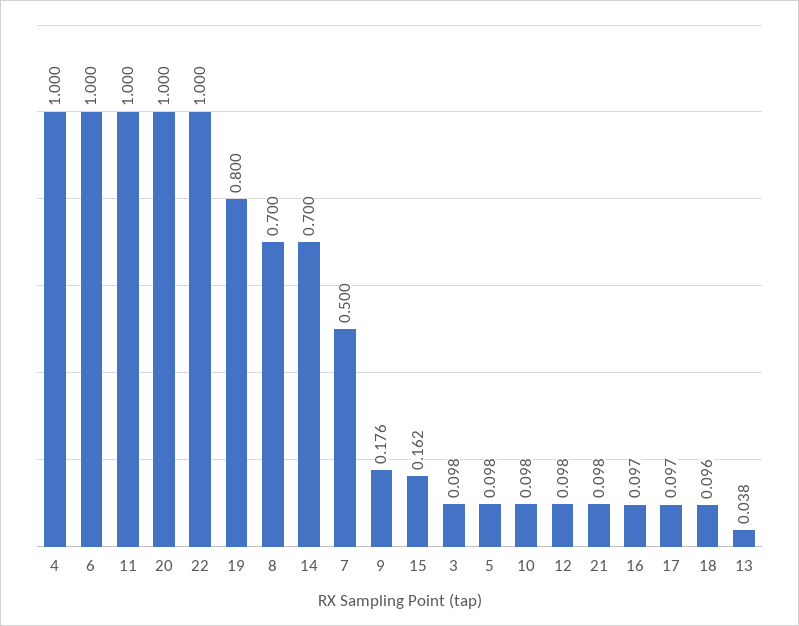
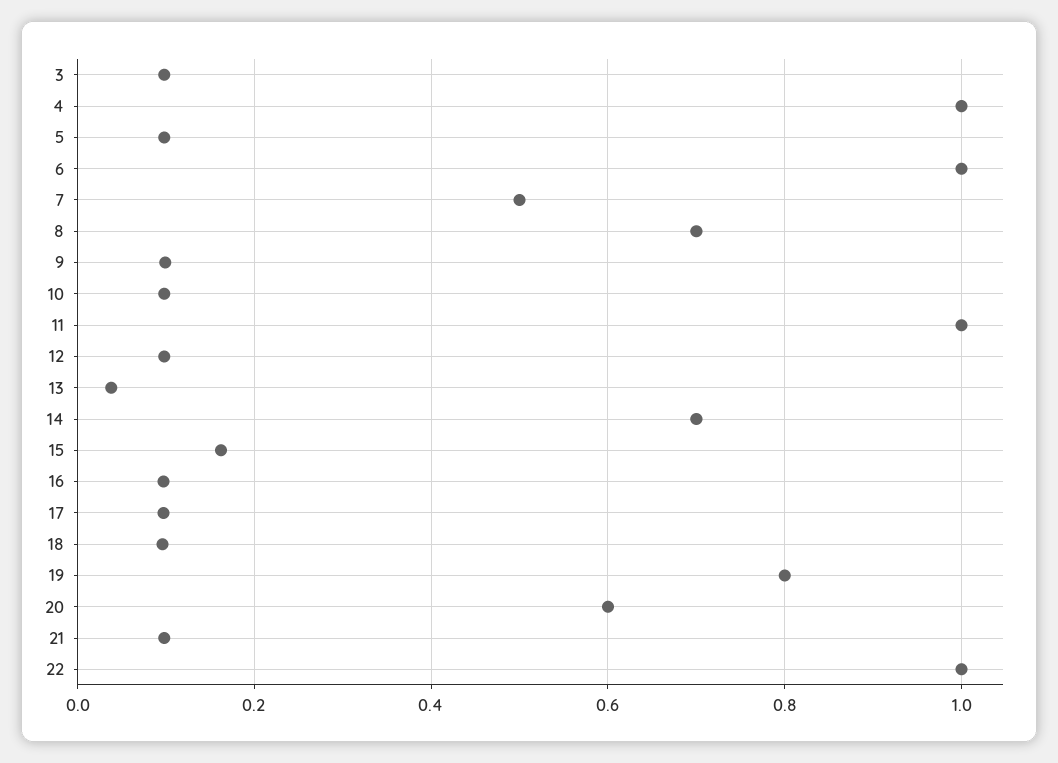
  {
    "4": 1,
    "6": 1,
    "11": 1,
-   "20": 1,
+   "20": 0.6,
    "22": 1,
    "19": 0.8,
    "8": 0.7,
    "14": 0.7,
    "7": 0.5,
-   "9": 0.176,
+   "9": 0.1,
    "15": 0.162,
    "3": 0.098,
    "5": 0.098,
    "10": 0.098,
    "12": 0.098,
    "21": 0.098,
    "16": 0.097,
    "17": 0.097,
    "18": 0.096,
    "13": 0.038
  }

